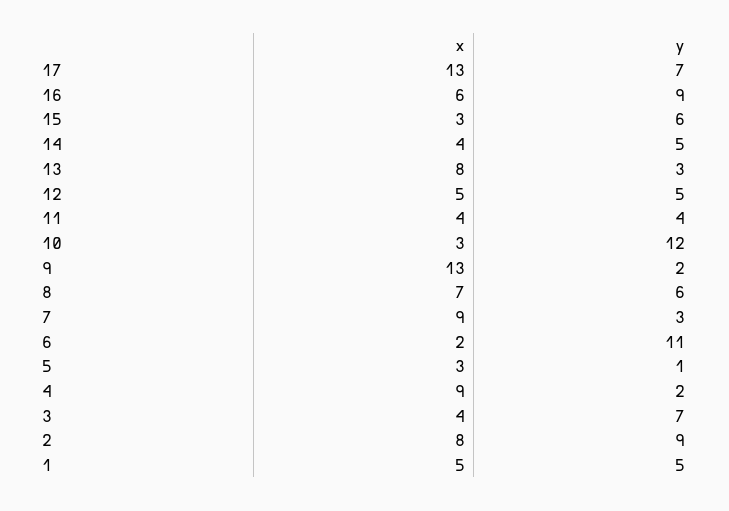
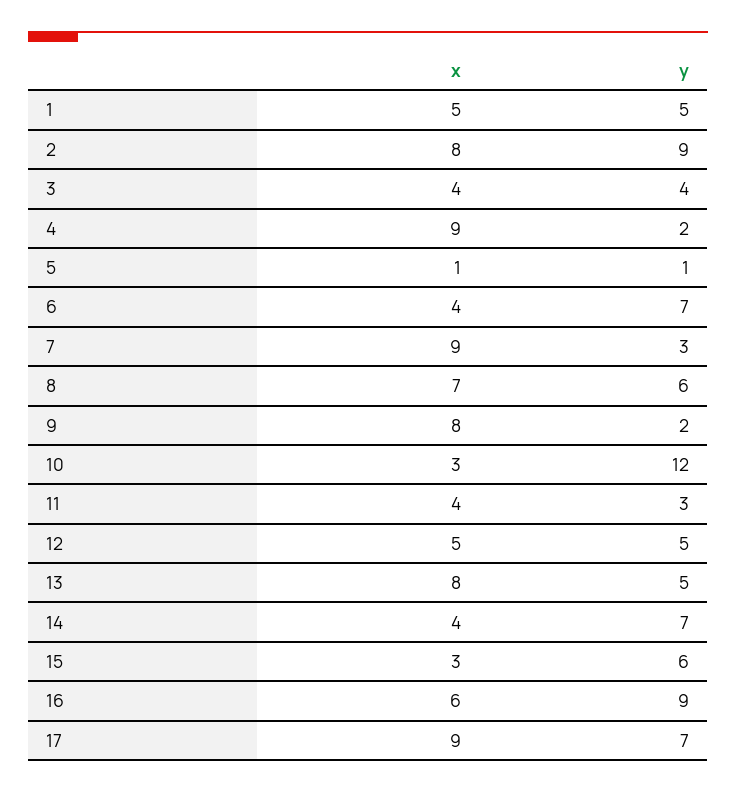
  {
    "x": {
-     "17": 13,
+     "17": 9,
      "16": 6,
      "15": 3,
      "14": 4,
      "13": 8,
      "12": 5,
      "11": 4,
      "10": 3,
-     "9": 13,
+     "9": 8,
      "8": 7,
      "7": 9,
-     "6": 2,
+     "6": 4,
-     "5": 3,
+     "5": 1,
      "4": 9,
      "3": 4,
      "2": 8,
      "1": 5
    },
    "y": {
      "17": 7,
      "16": 9,
      "15": 6,
-     "14": 5,
+     "14": 7,
-     "13": 3,
+     "13": 5,
      "12": 5,
-     "11": 4,
+     "11": 3,
      "10": 12,
      "9": 2,
      "8": 6,
      "7": 3,
-     "6": 11,
+     "6": 7,
      "5": 1,
      "4": 2,
-     "3": 7,
+     "3": 4,
      "2": 9,
      "1": 5
    }
  }

